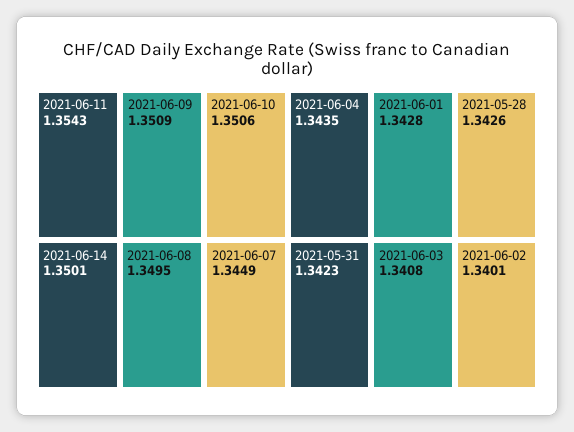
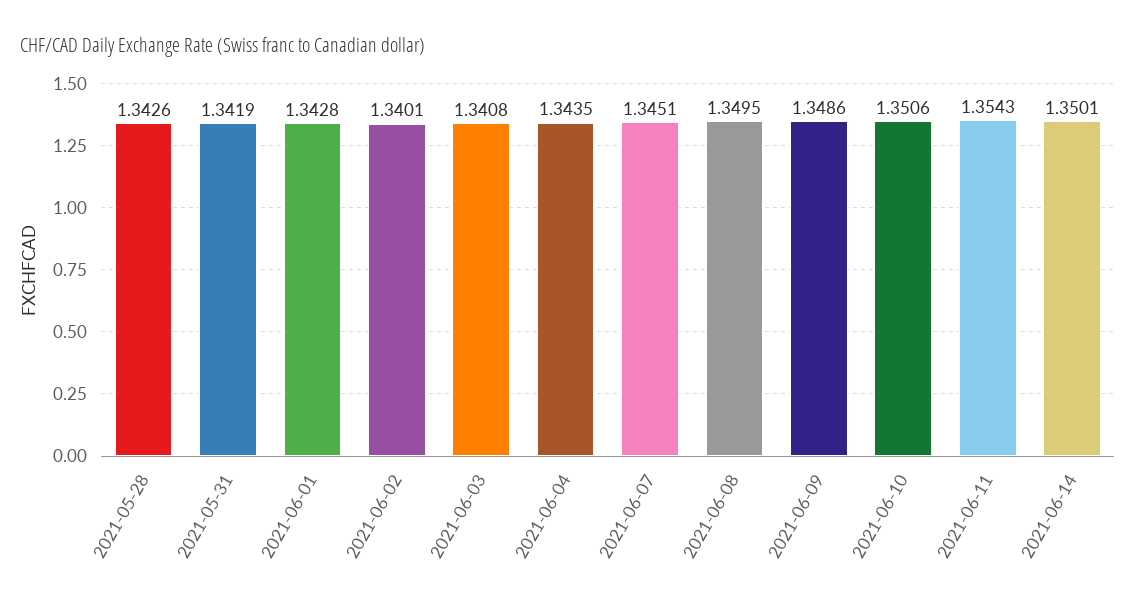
  {
    "2021-06-11": 1.3543,
-   "2021-06-09": 1.3509,
+   "2021-06-09": 1.3486,
    "2021-06-10": 1.3506,
    "2021-06-14": 1.3501,
    "2021-06-08": 1.3495,
-   "2021-06-07": 1.3449,
+   "2021-06-07": 1.3451,
    "2021-06-04": 1.3435,
    "2021-06-01": 1.3428,
    "2021-05-28": 1.3426,
-   "2021-05-31": 1.3423,
+   "2021-05-31": 1.3419,
    "2021-06-03": 1.3408,
    "2021-06-02": 1.3401
  }

